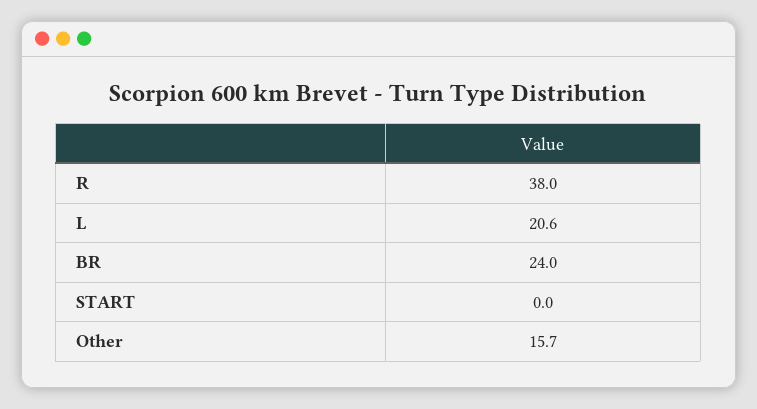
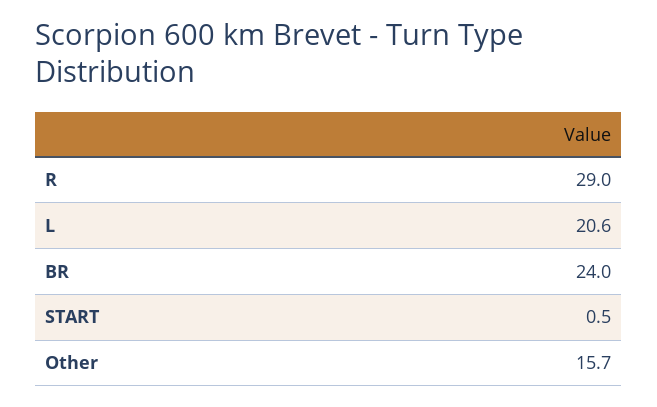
  {
-   "R": 38,
+   "R": 29,
    "L": 20.6,
    "BR": 24,
-   "START": 0,
+   "START": 0.5,
    "Other": 15.7
  }

